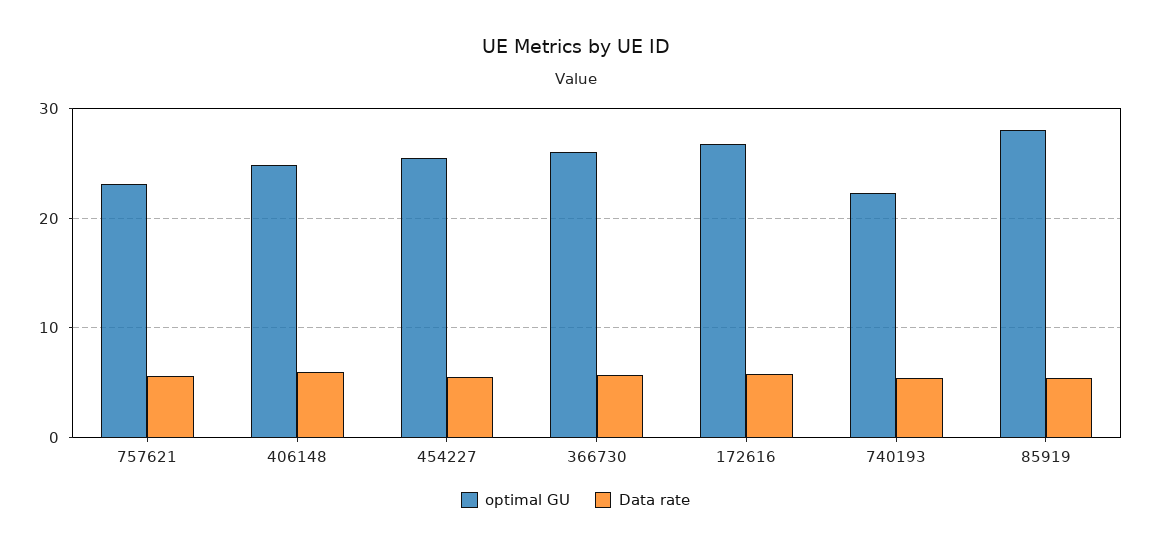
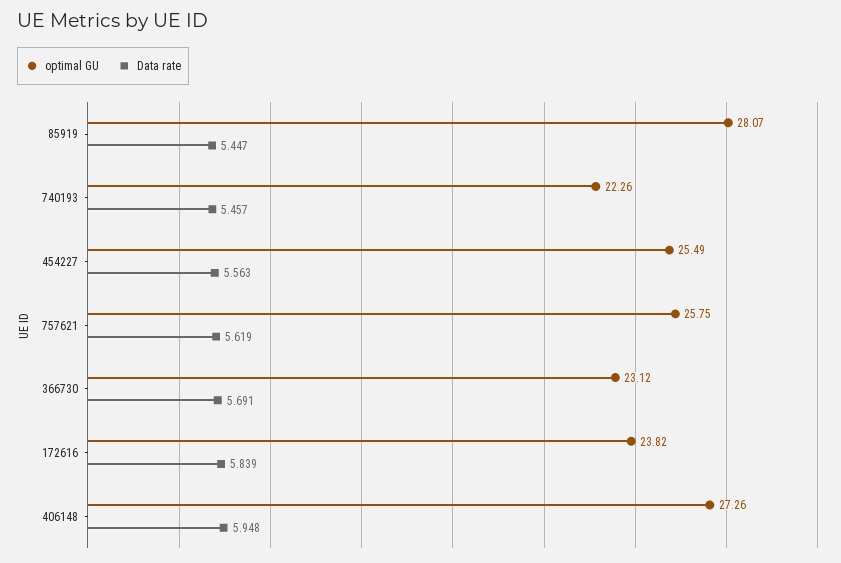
  {
    "optimal GU": {
-     "757621": 23,
+     "757621": 25.75,
-     "406148": 25,
+     "406148": 27.26,
      "454227": 25.49,
-     "366730": 26,
+     "366730": 23.12,
-     "172616": 27,
+     "172616": 23.82,
      "740193": 22.26,
      "85919": 28.07
    },
    "Data rate": {
      "757621": 5.619,
      "406148": 5.948,
      "454227": 5.563,
      "366730": 5.691,
      "172616": 5.839,
      "740193": 5.457,
      "85919": 5.447
    }
  }

